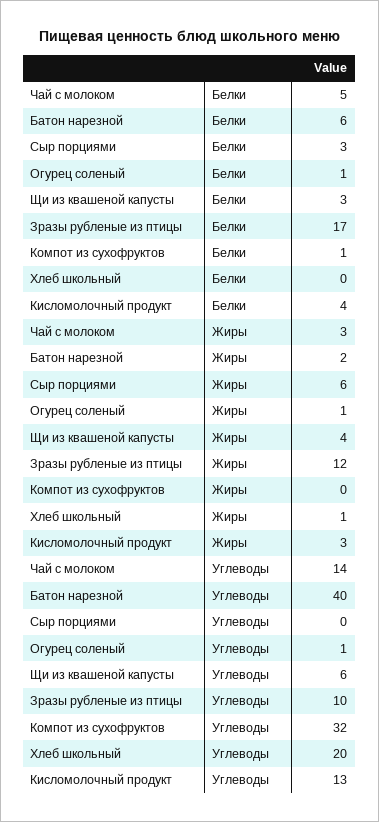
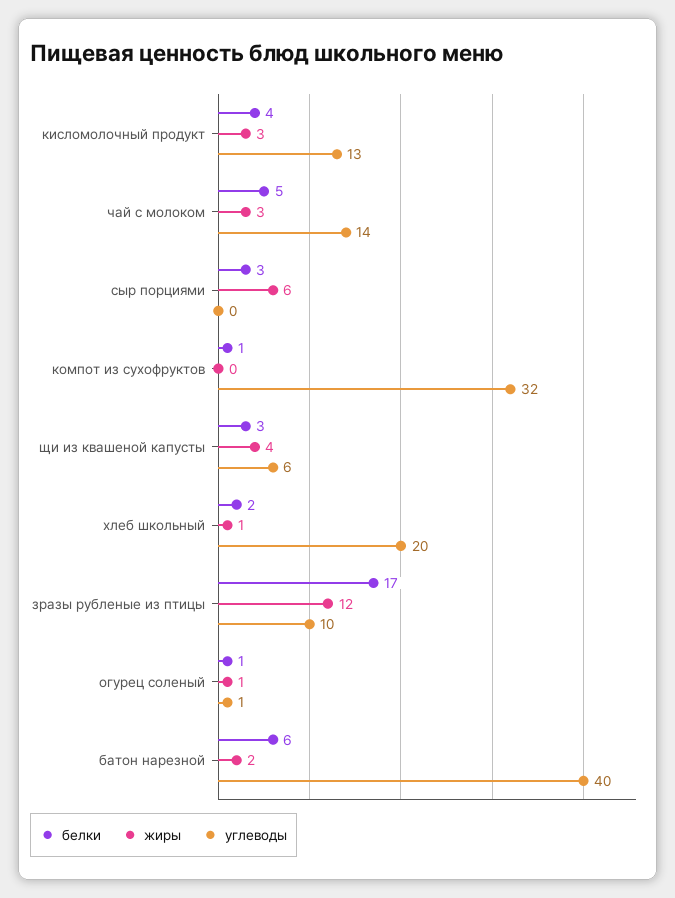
  {
    "Белки": {
      "Чай с молоком": 5,
      "Батон нарезной": 6,
      "Сыр порциями": 3,
      "Огурец соленый": 1,
      "Щи из квашеной капусты": 3,
      "Зразы рубленые из птицы": 17,
      "Компот из сухофруктов": 1,
-     "Хлеб школьный": 0,
+     "Хлеб школьный": 2,
      "Кисломолочный продукт": 4
    },
    "Жиры": {
      "Чай с молоком": 3,
      "Батон нарезной": 2,
      "Сыр порциями": 6,
      "Огурец соленый": 1,
      "Щи из квашеной капусты": 4,
      "Зразы рубленые из птицы": 12,
      "Компот из сухофруктов": 0,
      "Хлеб школьный": 1,
      "Кисломолочный продукт": 3
    },
    "Углеводы": {
      "Чай с молоком": 14,
      "Батон нарезной": 40,
      "Сыр порциями": 0,
      "Огурец соленый": 1,
      "Щи из квашеной капусты": 6,
      "Зразы рубленые из птицы": 10,
      "Компот из сухофруктов": 32,
      "Хлеб школьный": 20,
      "Кисломолочный продукт": 13
    }
  }

